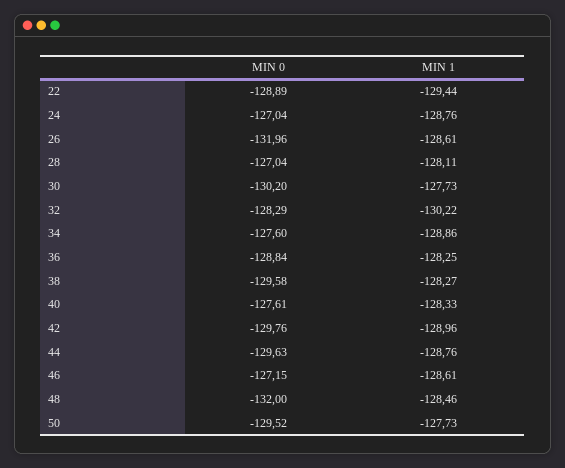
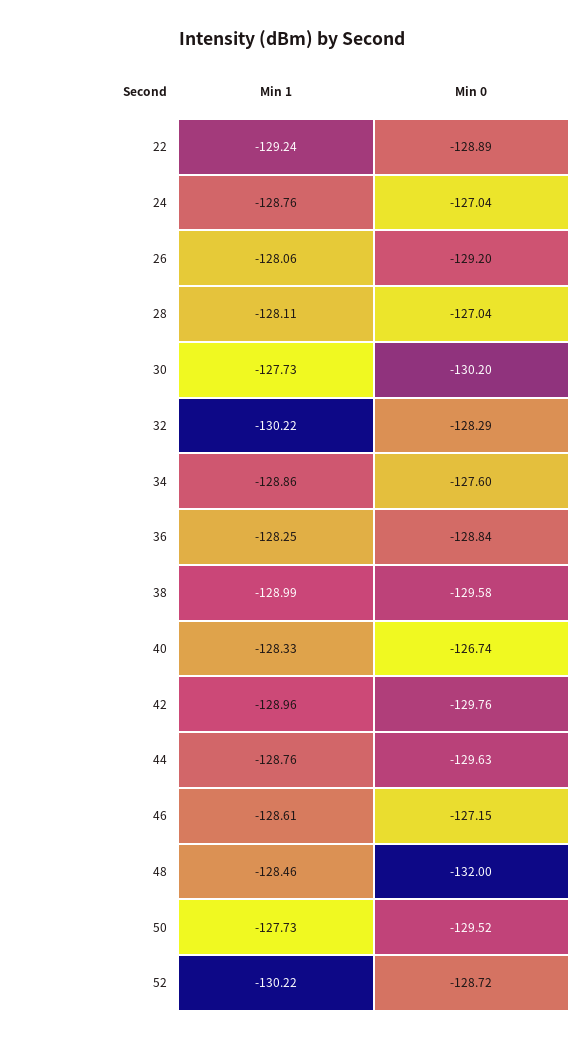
  {
    "MIN 0": {
      "22": -128.89,
      "24": -127.04,
-     "26": -131.96,
+     "26": -129.2,
      "28": -127.04,
      "30": -130.2,
      "32": -128.29,
      "34": -127.6,
      "36": -128.84,
      "38": -129.58,
-     "40": -127.61,
+     "40": -126.74,
      "42": -129.76,
      "44": -129.63,
      "46": -127.15,
      "48": -132,
-     "50": -129.52
+     "50": -129.52,
+     "52": -128.72
    },
    "MIN 1": {
-     "22": -129.44,
+     "22": -129.24,
      "24": -128.76,
-     "26": -128.61,
+     "26": -128.06,
      "28": -128.11,
      "30": -127.73,
      "32": -130.22,
      "34": -128.86,
      "36": -128.25,
-     "38": -128.27,
+     "38": -128.99,
      "40": -128.33,
      "42": -128.96,
      "44": -128.76,
      "46": -128.61,
      "48": -128.46,
-     "50": -127.73
+     "50": -127.73,
+     "52": -130.22
    }
  }

